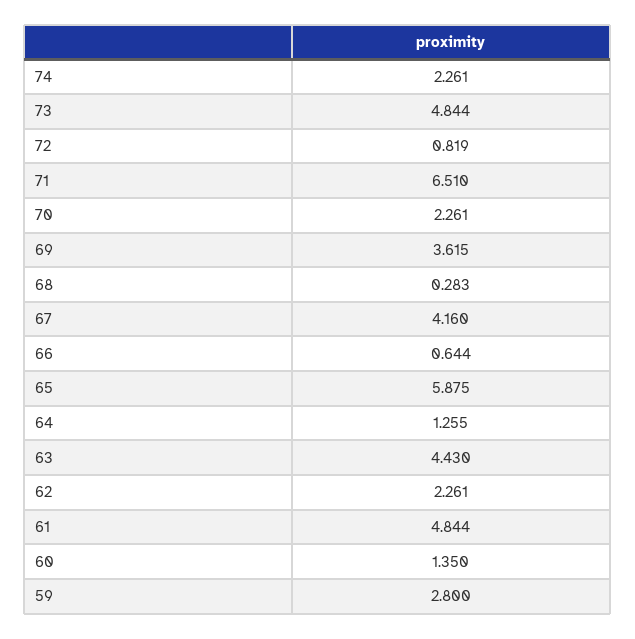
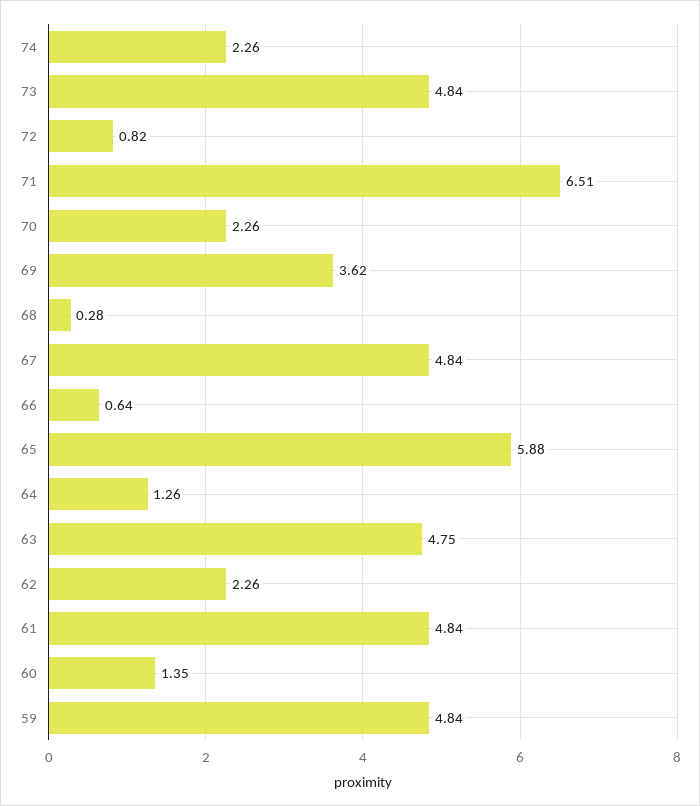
  {
    "74": 2.261,
    "73": 4.844,
    "72": 0.819,
    "71": 6.51,
    "70": 2.261,
    "69": 3.615,
    "68": 0.283,
-   "67": 4.16,
+   "67": 4.84,
    "66": 0.644,
    "65": 5.875,
    "64": 1.255,
-   "63": 4.43,
+   "63": 4.75,
    "62": 2.261,
    "61": 4.844,
    "60": 1.35,
-   "59": 2.8
+   "59": 4.84
  }

